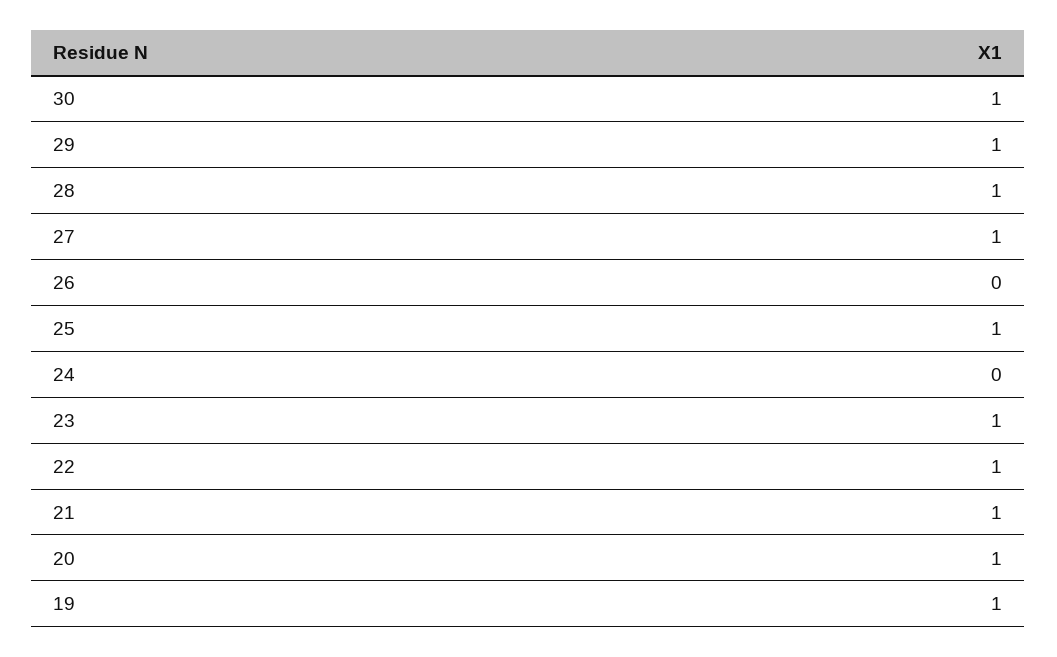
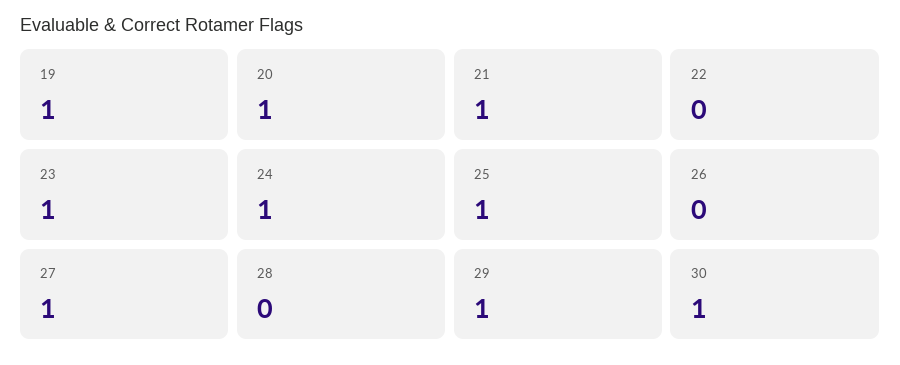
  {
    "30": 1,
    "29": 1,
-   "28": 1,
+   "28": 0,
    "27": 1,
    "26": 0,
    "25": 1,
-   "24": 0,
+   "24": 1,
    "23": 1,
-   "22": 1,
+   "22": 0,
    "21": 1,
    "20": 1,
    "19": 1
  }

